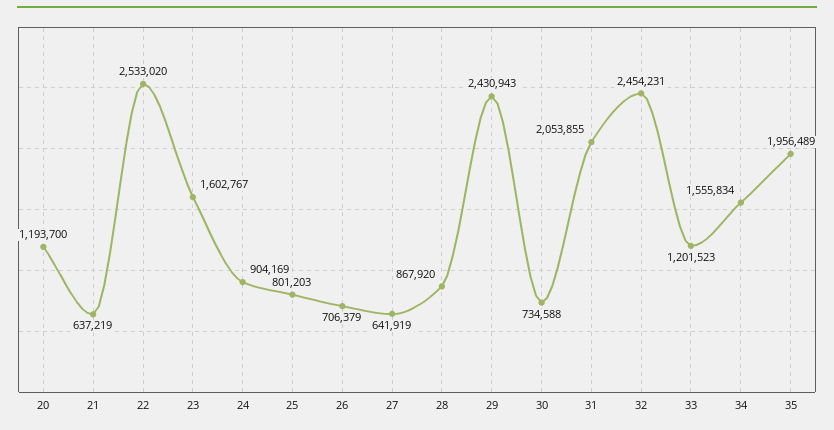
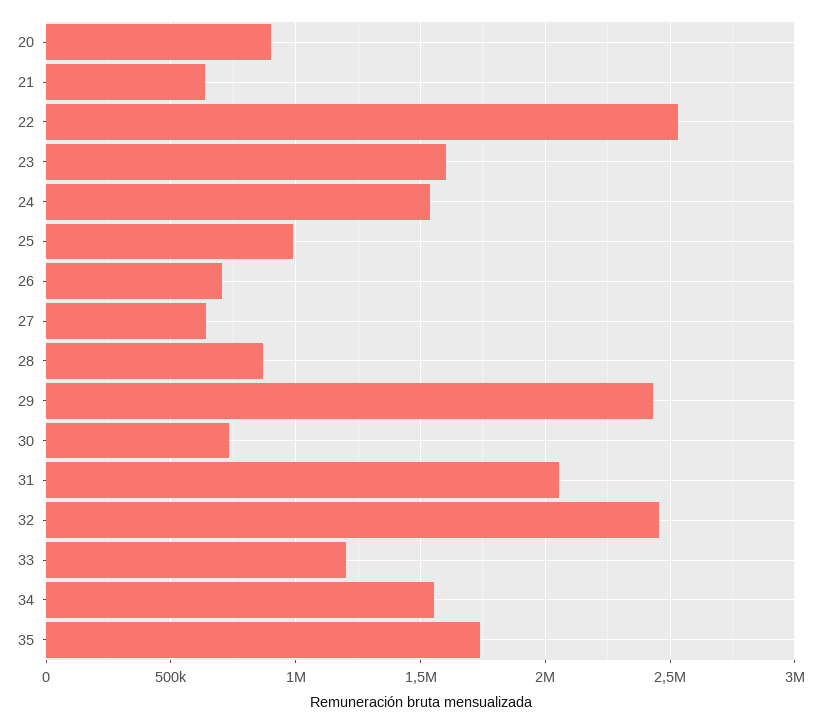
  {
-   "20": 1193700,
+   "20": 900000,
    "21": 637219,
    "22": 2533020,
    "23": 1602767,
-   "24": 904169,
+   "24": 1550000,
-   "25": 801203,
+   "25": 1000000,
    "26": 706379,
    "27": 641919,
    "28": 867920,
    "29": 2430943,
    "30": 734588,
    "31": 2053855,
    "32": 2454231,
    "33": 1201523,
    "34": 1555834,
-   "35": 1956489
+   "35": 1750000
  }

